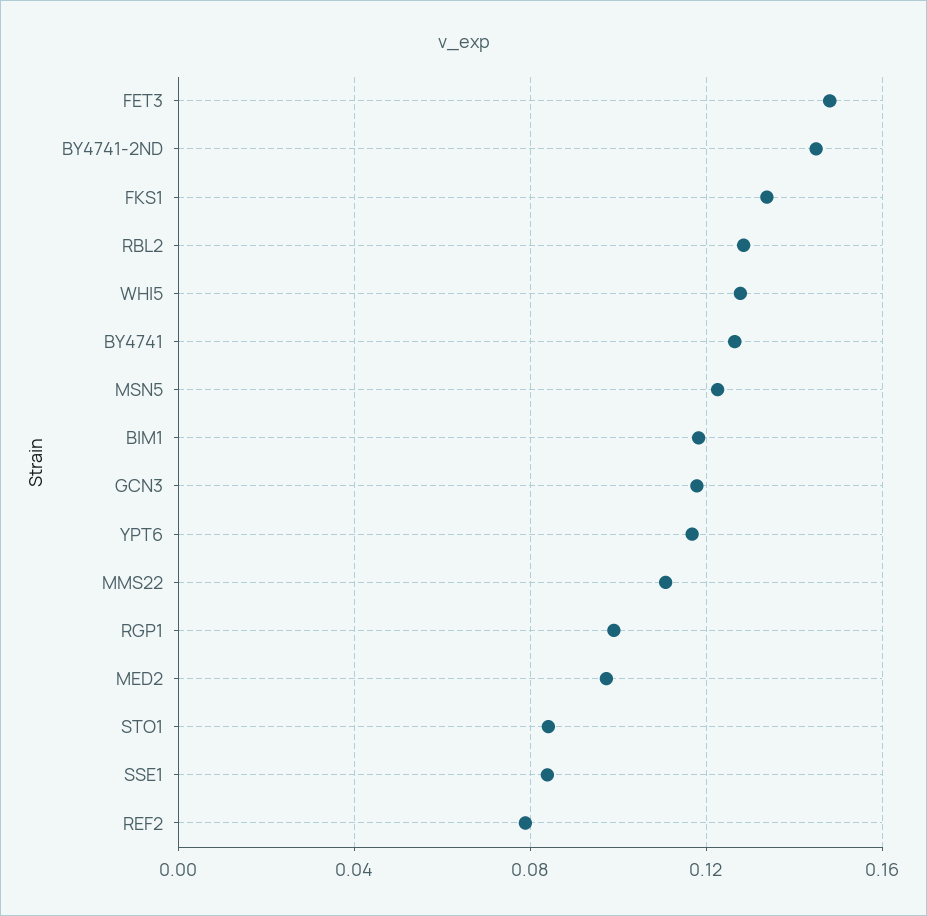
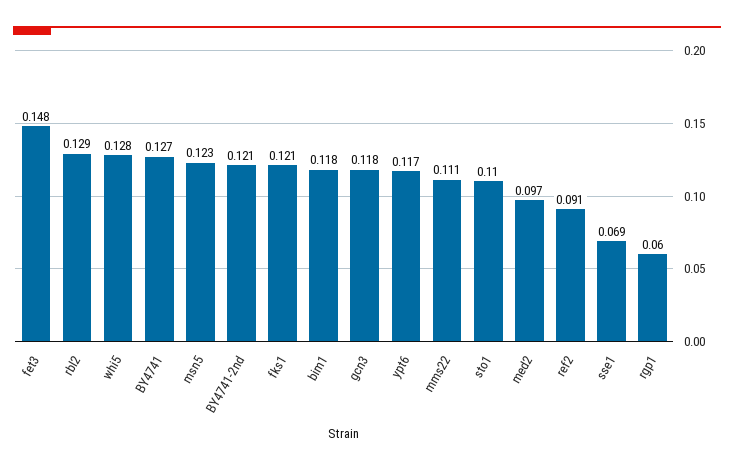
  {
    "FET3": 0.148,
-   "BY4741-2ND": 0.145,
+   "BY4741-2ND": 0.121,
-   "FKS1": 0.135,
+   "FKS1": 0.121,
    "RBL2": 0.129,
    "WHI5": 0.128,
    "BY4741": 0.127,
    "MSN5": 0.123,
    "BIM1": 0.118,
    "GCN3": 0.118,
    "YPT6": 0.117,
    "MMS22": 0.111,
-   "RGP1": 0.1,
+   "RGP1": 0.06,
    "MED2": 0.097,
-   "STO1": 0.085,
+   "STO1": 0.11,
-   "SSE1": 0.085,
+   "SSE1": 0.069,
-   "REF2": 0.08
+   "REF2": 0.091
  }

